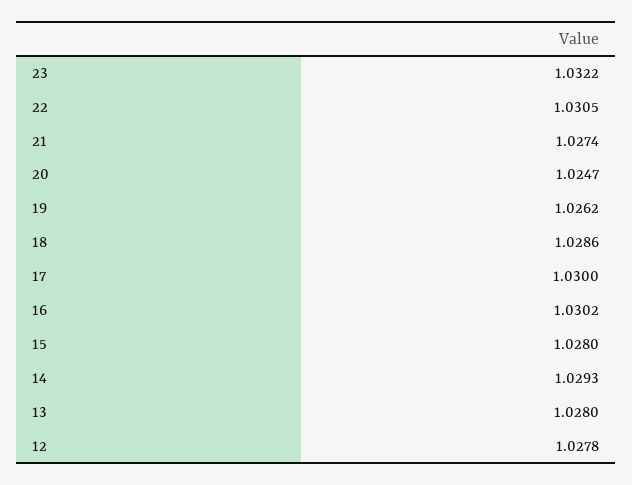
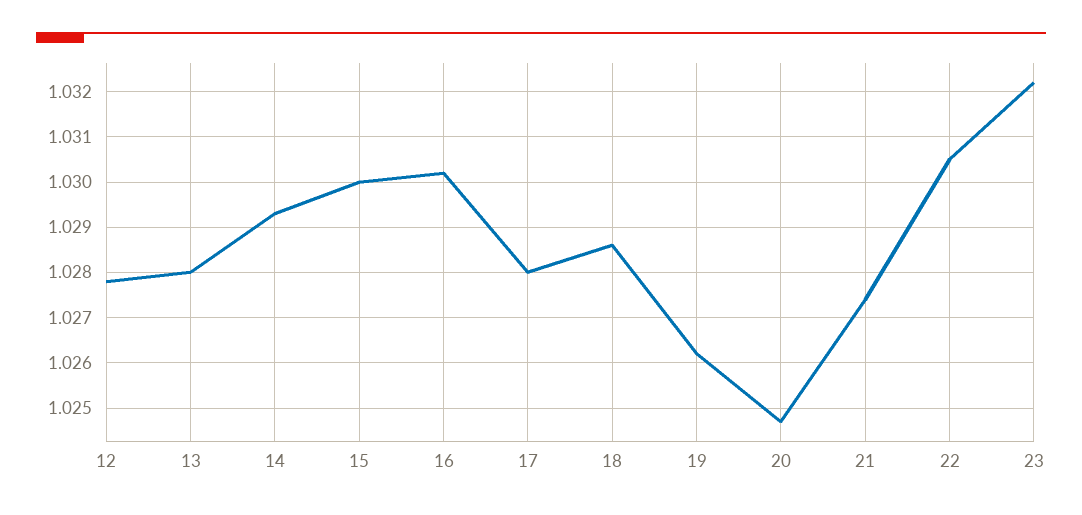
  {
    "23": 1.0322,
    "22": 1.0305,
    "21": 1.0274,
    "20": 1.0247,
    "19": 1.0262,
    "18": 1.0286,
-   "17": 1.03,
+   "17": 1.028,
    "16": 1.0302,
-   "15": 1.028,
+   "15": 1.03,
    "14": 1.0293,
    "13": 1.028,
    "12": 1.0278
  }

